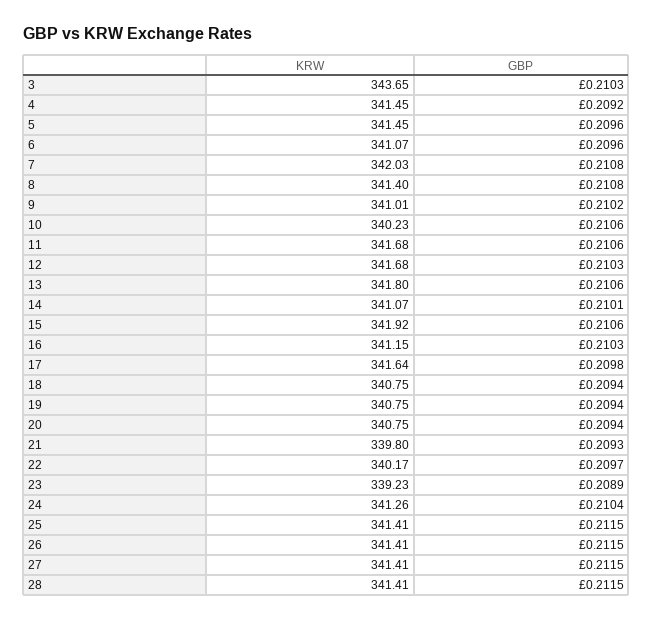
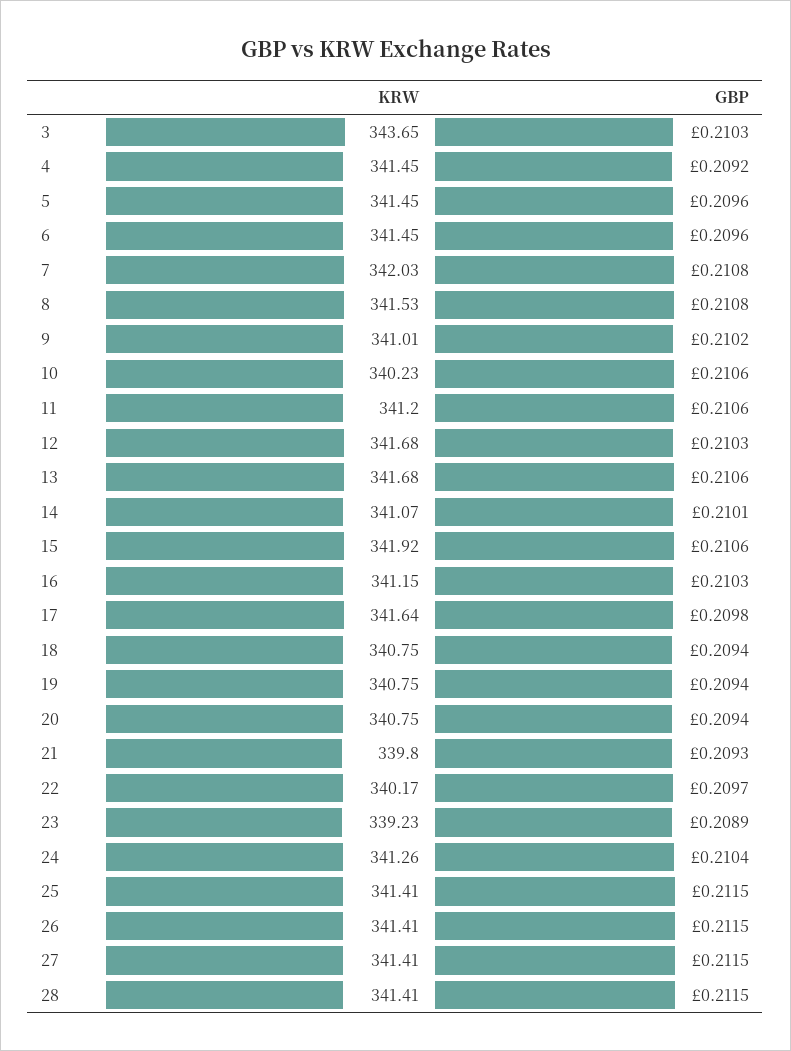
  {
    "KRW": {
      "3": 343.65,
      "4": 341.45,
      "5": 341.45,
-     "6": 341.07,
+     "6": 341.45,
      "7": 342.03,
-     "8": 341.4,
+     "8": 341.53,
      "9": 341.01,
      "10": 340.23,
-     "11": 341.68,
+     "11": 341.2,
      "12": 341.68,
-     "13": 341.8,
+     "13": 341.68,
      "14": 341.07,
      "15": 341.92,
      "16": 341.15,
      "17": 341.64,
      "18": 340.75,
      "19": 340.75,
      "20": 340.75,
      "21": 339.8,
      "22": 340.17,
      "23": 339.23,
      "24": 341.26,
      "25": 341.41,
      "26": 341.41,
      "27": 341.41,
      "28": 341.41
    },
    "GBP": {
      "3": 0.2103,
      "4": 0.2092,
      "5": 0.2096,
      "6": 0.2096,
      "7": 0.2108,
      "8": 0.2108,
      "9": 0.2102,
      "10": 0.2106,
      "11": 0.2106,
      "12": 0.2103,
      "13": 0.2106,
      "14": 0.2101,
      "15": 0.2106,
      "16": 0.2103,
      "17": 0.2098,
      "18": 0.2094,
      "19": 0.2094,
      "20": 0.2094,
      "21": 0.2093,
      "22": 0.2097,
      "23": 0.2089,
      "24": 0.2104,
      "25": 0.2115,
      "26": 0.2115,
      "27": 0.2115,
      "28": 0.2115
    }
  }

